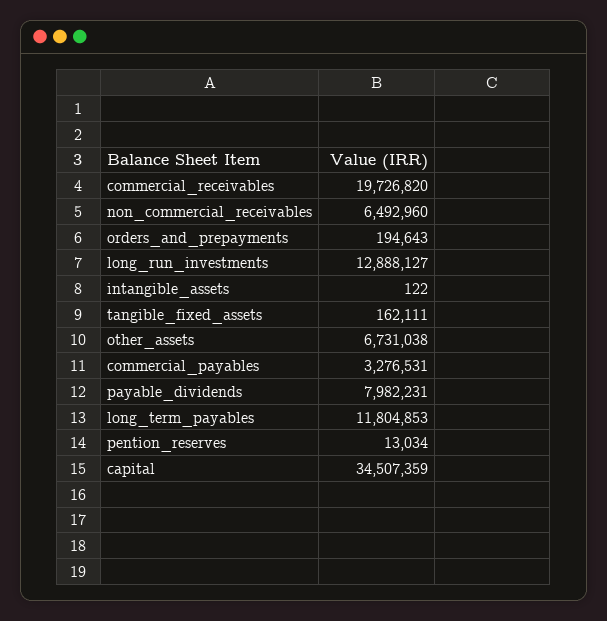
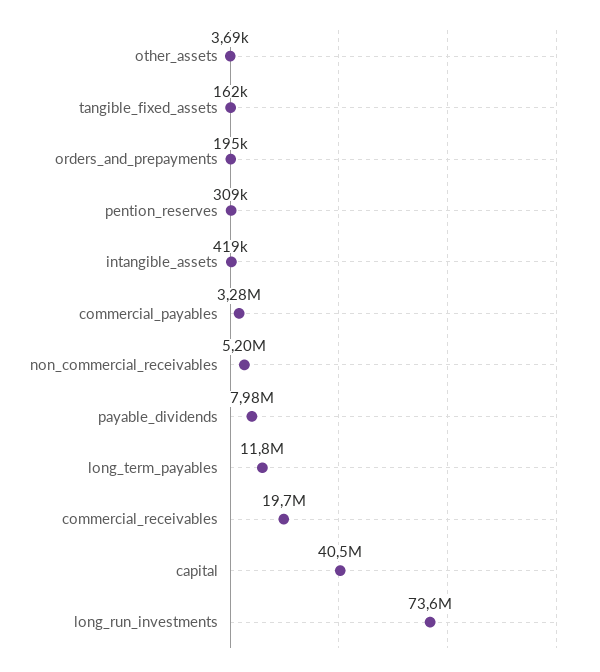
  {
    "commercial_receivables": 19726820,
-   "non_commercial_receivables": 6492960,
+   "non_commercial_receivables": 5200000,
    "orders_and_prepayments": 194643,
-   "long_run_investments": 12888127,
+   "long_run_investments": 73600000,
-   "intangible_assets": 122,
+   "intangible_assets": 419000,
    "tangible_fixed_assets": 162111,
-   "other_assets": 6731038,
+   "other_assets": 3690,
    "commercial_payables": 3276531,
    "payable_dividends": 7982231,
    "long_term_payables": 11804853,
-   "pention_reserves": 13034,
+   "pention_reserves": 309000,
-   "capital": 34507359
+   "capital": 40500000
  }

